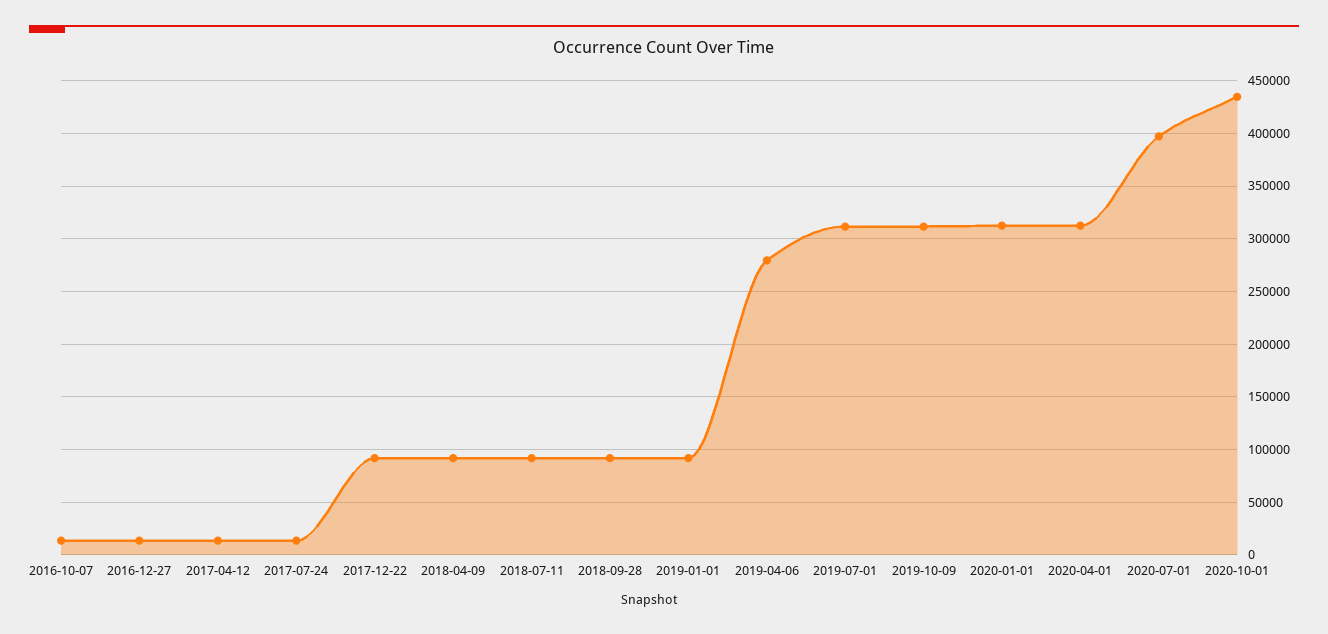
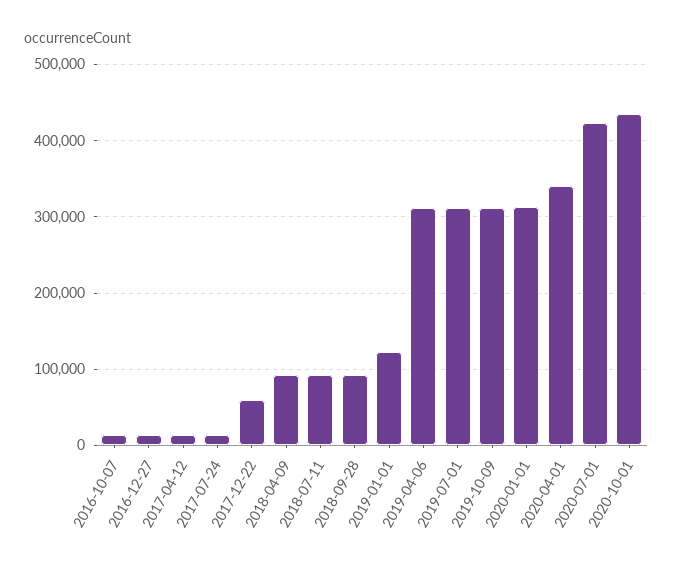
  {
    "2016-10-07": 10000,
    "2016-12-27": 10000,
    "2017-04-12": 10000,
    "2017-07-24": 10000,
-   "2017-12-22": 90000,
+   "2017-12-22": 60000,
    "2018-04-09": 90000,
    "2018-07-11": 90000,
    "2018-09-28": 90000,
-   "2019-01-01": 90000,
+   "2019-01-01": 120000,
-   "2019-04-06": 280000,
+   "2019-04-06": 310000,
    "2019-07-01": 310000,
    "2019-10-09": 310000,
    "2020-01-01": 310000,
-   "2020-04-01": 310000,
+   "2020-04-01": 340000,
-   "2020-07-01": 400000,
+   "2020-07-01": 420000,
    "2020-10-01": 430000
  }

